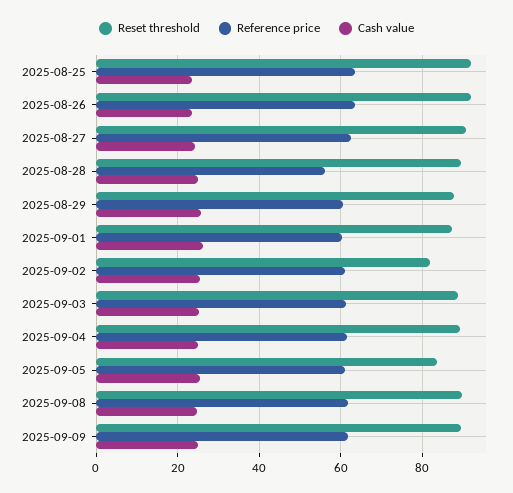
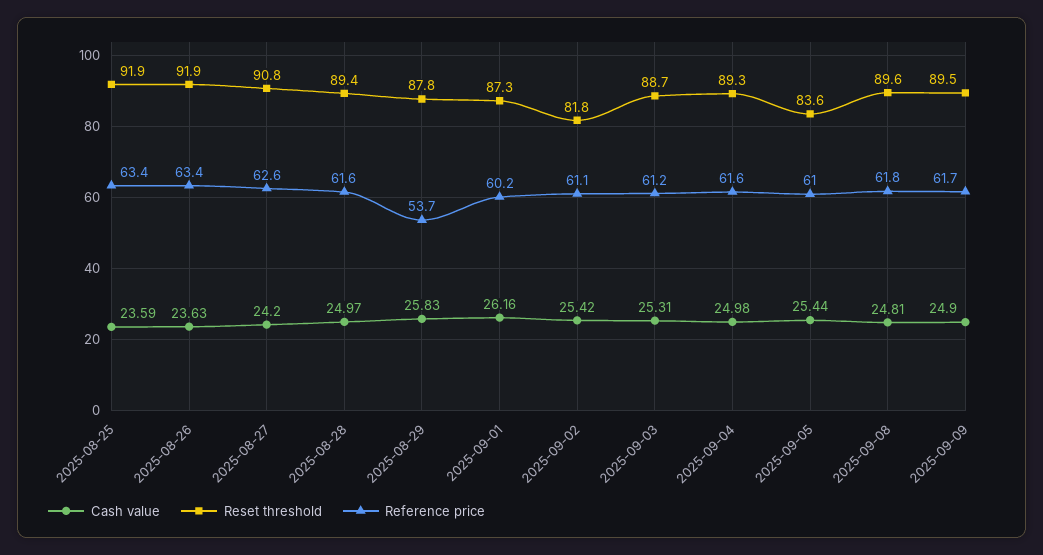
  {
    "Reset threshold": {
      "2025-08-25": 91.9,
      "2025-08-26": 91.9,
      "2025-08-27": 90.8,
      "2025-08-28": 89.4,
      "2025-08-29": 87.8,
      "2025-09-01": 87.3,
      "2025-09-02": 81.8,
      "2025-09-03": 88.7,
      "2025-09-04": 89.3,
      "2025-09-05": 83.6,
      "2025-09-08": 89.6,
      "2025-09-09": 89.5
    },
    "Reference price": {
      "2025-08-25": 63.4,
      "2025-08-26": 63.4,
      "2025-08-27": 62.6,
-     "2025-08-28": 56,
+     "2025-08-28": 61.6,
-     "2025-08-29": 60,
+     "2025-08-29": 53.7,
      "2025-09-01": 60.2,
      "2025-09-02": 61.1,
      "2025-09-03": 61.2,
      "2025-09-04": 61.6,
      "2025-09-05": 61,
      "2025-09-08": 61.8,
      "2025-09-09": 61.7
    },
    "Cash value": {
      "2025-08-25": 23.59,
      "2025-08-26": 23.63,
      "2025-08-27": 24.2,
      "2025-08-28": 24.97,
      "2025-08-29": 25.83,
      "2025-09-01": 26.16,
      "2025-09-02": 25.42,
      "2025-09-03": 25.31,
      "2025-09-04": 24.98,
      "2025-09-05": 25.44,
      "2025-09-08": 24.81,
      "2025-09-09": 24.9
    }
  }

